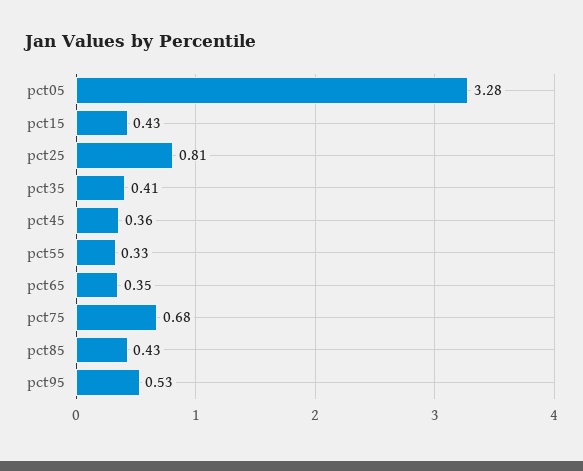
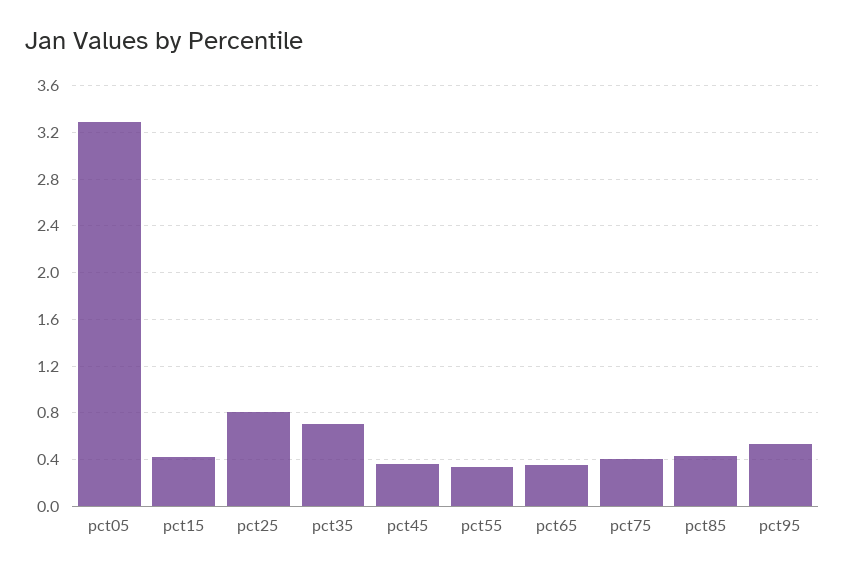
  {
    "pct05": 3.28,
    "pct15": 0.43,
    "pct25": 0.81,
-   "pct35": 0.41,
+   "pct35": 0.7,
    "pct45": 0.36,
    "pct55": 0.33,
    "pct65": 0.35,
-   "pct75": 0.68,
+   "pct75": 0.4,
    "pct85": 0.43,
    "pct95": 0.53
  }

